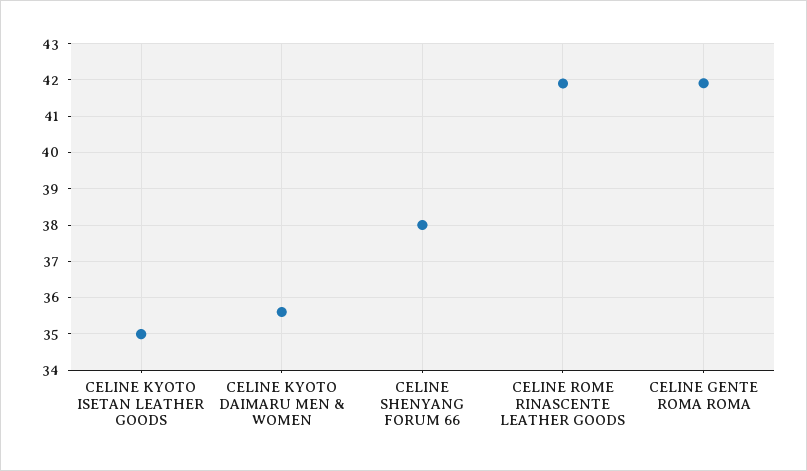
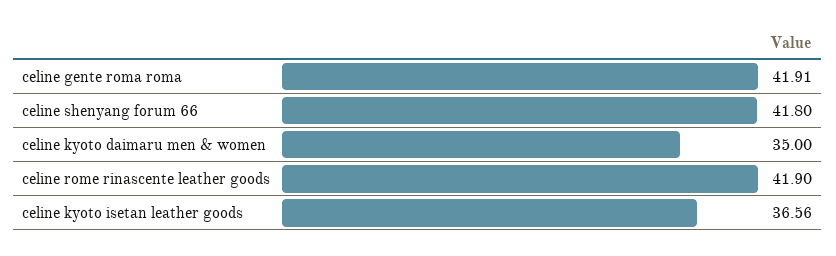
  {
-   "CELINE KYOTO ISETAN LEATHER GOODS": 35,
+   "CELINE KYOTO ISETAN LEATHER GOODS": 36.56,
-   "CELINE KYOTO DAIMARU MEN & WOMEN": 35.6,
+   "CELINE KYOTO DAIMARU MEN & WOMEN": 35,
-   "CELINE SHENYANG FORUM 66": 38,
+   "CELINE SHENYANG FORUM 66": 41.8,
    "CELINE ROME RINASCENTE LEATHER GOODS": 41.9,
    "CELINE GENTE ROMA ROMA": 41.91
  }

